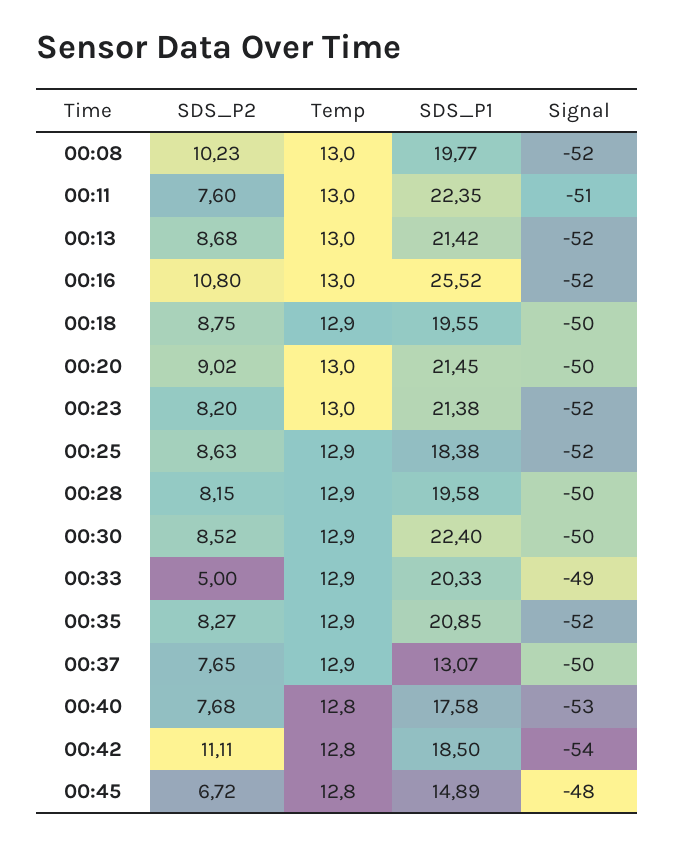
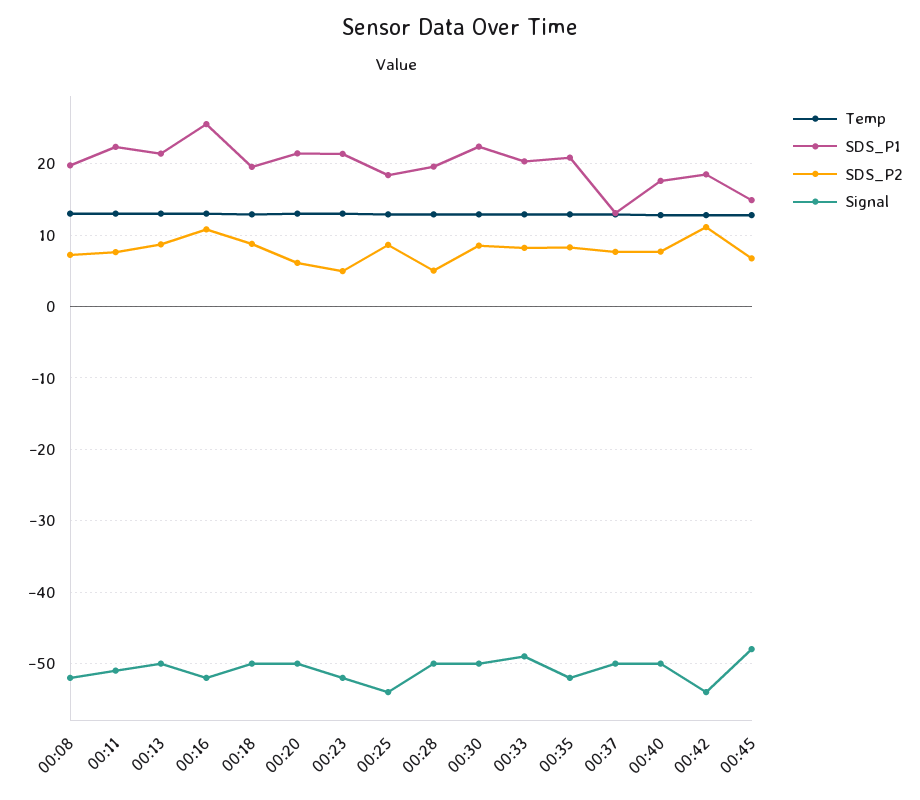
  {
    "SDS_P2": {
-     "00:08": 10.23,
+     "00:08": 7,
      "00:11": 7.6,
      "00:13": 8.68,
      "00:16": 10.8,
      "00:18": 8.75,
-     "00:20": 9.02,
+     "00:20": 6,
-     "00:23": 8.2,
+     "00:23": 5,
      "00:25": 8.63,
-     "00:28": 8.15,
+     "00:28": 5,
      "00:30": 8.52,
-     "00:33": 5,
+     "00:33": 8,
      "00:35": 8.27,
      "00:37": 7.65,
      "00:40": 7.68,
      "00:42": 11.11,
      "00:45": 6.72
    },
    "Temp": {
      "00:08": 13,
      "00:11": 13,
      "00:13": 13,
      "00:16": 13,
      "00:18": 12.9,
      "00:20": 13,
      "00:23": 13,
      "00:25": 12.9,
      "00:28": 12.9,
      "00:30": 12.9,
      "00:33": 12.9,
      "00:35": 12.9,
      "00:37": 12.9,
      "00:40": 12.8,
      "00:42": 12.8,
      "00:45": 12.8
    },
    "SDS_P1": {
      "00:08": 19.77,
      "00:11": 22.35,
      "00:13": 21.42,
      "00:16": 25.52,
      "00:18": 19.55,
      "00:20": 21.45,
      "00:23": 21.38,
      "00:25": 18.38,
      "00:28": 19.58,
      "00:30": 22.4,
      "00:33": 20.33,
      "00:35": 20.85,
      "00:37": 13.07,
      "00:40": 17.58,
      "00:42": 18.5,
      "00:45": 14.89
    },
    "Signal": {
      "00:08": -52,
      "00:11": -51,
-     "00:13": -52,
+     "00:13": -50,
      "00:16": -52,
      "00:18": -50,
      "00:20": -50,
      "00:23": -52,
-     "00:25": -52,
+     "00:25": -54,
      "00:28": -50,
      "00:30": -50,
      "00:33": -49,
      "00:35": -52,
      "00:37": -50,
-     "00:40": -53,
+     "00:40": -50,
      "00:42": -54,
      "00:45": -48
    }
  }

